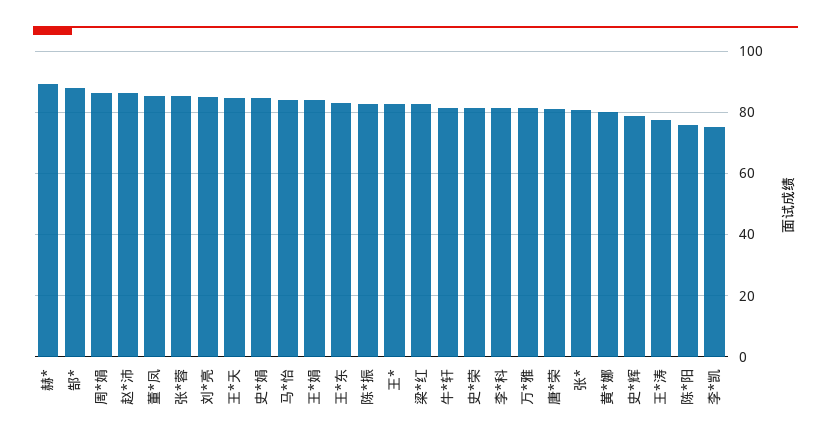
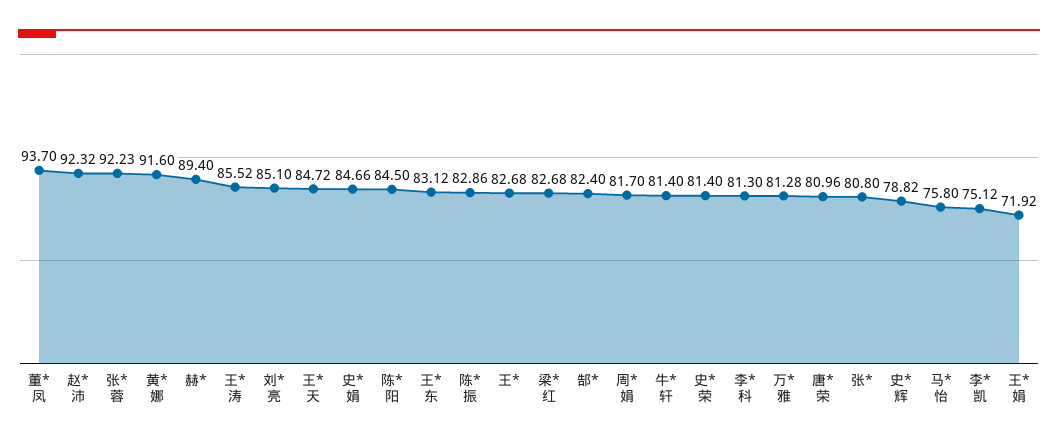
  {
    "赫*": 89.4,
-   "郜*": 88,
+   "郜*": 82.4,
-   "周*娟": 86,
+   "周*娟": 81.7,
-   "赵*沛": 86,
+   "赵*沛": 92.32,
-   "董*凤": 86,
+   "董*凤": 93.7,
-   "张*蓉": 86,
+   "张*蓉": 92.23,
    "刘*亮": 85.1,
    "王*天": 84.72,
    "史*娟": 84.66,
-   "马*怡": 84,
+   "马*怡": 75.8,
-   "王*娟": 84,
+   "王*娟": 71.92,
    "王*东": 83.12,
    "陈*振": 82.86,
    "王*": 82.68,
    "梁*红": 82.68,
    "牛*轩": 81.4,
    "史*荣": 81.4,
    "李*科": 81.3,
    "万*雅": 81.28,
    "唐*荣": 80.96,
    "张*": 80.8,
-   "黄*娜": 80,
+   "黄*娜": 91.6,
    "史*辉": 78.82,
-   "王*涛": 78,
+   "王*涛": 85.52,
-   "陈*阳": 76,
+   "陈*阳": 84.5,
    "李*凯": 75.12
  }

